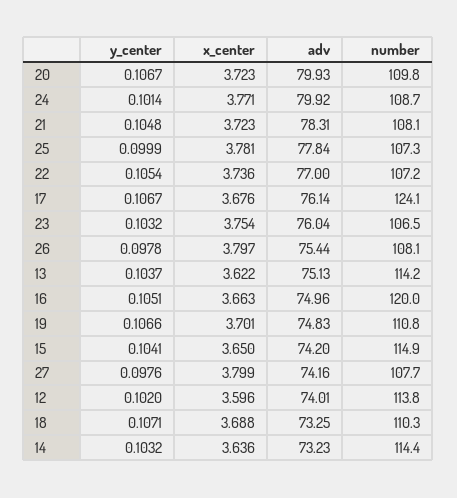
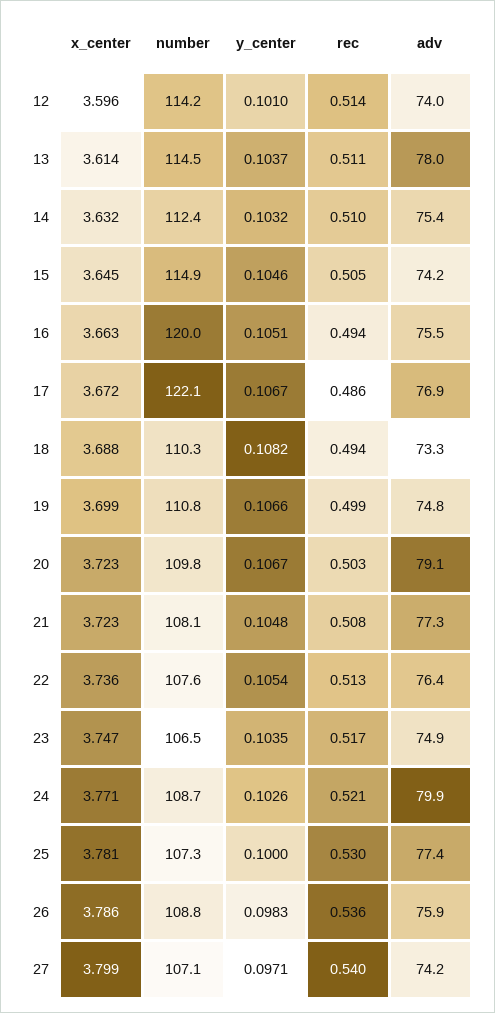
  {
    "y_center": {
      "20": 0.1067,
-     "24": 0.1014,
+     "24": 0.1026,
      "21": 0.1048,
-     "25": 0.0999,
+     "25": 0.1,
      "22": 0.1054,
      "17": 0.1067,
-     "23": 0.1032,
+     "23": 0.1035,
-     "26": 0.0978,
+     "26": 0.0983,
      "13": 0.1037,
      "16": 0.1051,
      "19": 0.1066,
-     "15": 0.1041,
+     "15": 0.1046,
-     "27": 0.0976,
+     "27": 0.0971,
-     "12": 0.102,
+     "12": 0.101,
-     "18": 0.1071,
+     "18": 0.1082,
      "14": 0.1032
    },
    "x_center": {
      "20": 3.723,
      "24": 3.771,
      "21": 3.723,
      "25": 3.781,
      "22": 3.736,
-     "17": 3.676,
+     "17": 3.672,
-     "23": 3.754,
+     "23": 3.747,
-     "26": 3.797,
+     "26": 3.786,
-     "13": 3.622,
+     "13": 3.614,
      "16": 3.663,
-     "19": 3.701,
+     "19": 3.699,
-     "15": 3.65,
+     "15": 3.645,
      "27": 3.799,
      "12": 3.596,
      "18": 3.688,
-     "14": 3.636
+     "14": 3.632
    },
    "adv": {
-     "20": 79.93,
+     "20": 79.1,
      "24": 79.92,
-     "21": 78.31,
+     "21": 77.3,
-     "25": 77.84,
+     "25": 77.4,
-     "22": 77,
+     "22": 76.4,
-     "17": 76.14,
+     "17": 76.9,
-     "23": 76.04,
+     "23": 74.9,
-     "26": 75.44,
+     "26": 75.9,
-     "13": 75.13,
+     "13": 78,
-     "16": 74.96,
+     "16": 75.5,
      "19": 74.83,
      "15": 74.2,
      "27": 74.16,
      "12": 74.01,
      "18": 73.25,
-     "14": 73.23
+     "14": 75.4
    },
    "number": {
      "20": 109.8,
      "24": 108.7,
      "21": 108.1,
      "25": 107.3,
-     "22": 107.2,
+     "22": 107.6,
-     "17": 124.1,
+     "17": 122.1,
      "23": 106.5,
-     "26": 108.1,
+     "26": 108.8,
-     "13": 114.2,
+     "13": 114.5,
      "16": 120,
      "19": 110.8,
      "15": 114.9,
-     "27": 107.7,
+     "27": 107.1,
-     "12": 113.8,
+     "12": 114.2,
      "18": 110.3,
-     "14": 114.4
+     "14": 112.4
-   }
+   },
+   "rec": {
+     "12": 0.514,
+     "13": 0.511,
+     "14": 0.51,
+     "15": 0.505,
+     "16": 0.494,
+     "17": 0.486,
+     "18": 0.494,
+     "19": 0.499,
+     "20": 0.503,
+     "21": 0.508,
+     "22": 0.513,
+     "23": 0.517,
+     "24": 0.521,
+     "25": 0.53,
+     "26": 0.536,
+     "27": 0.54
+   }
  }

